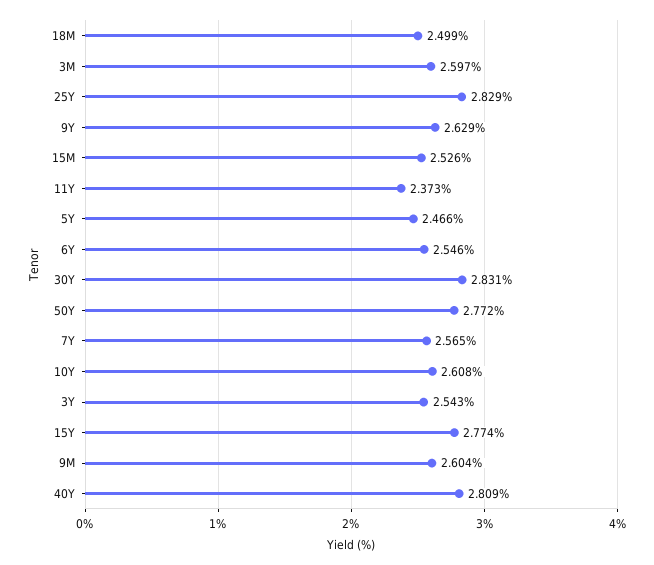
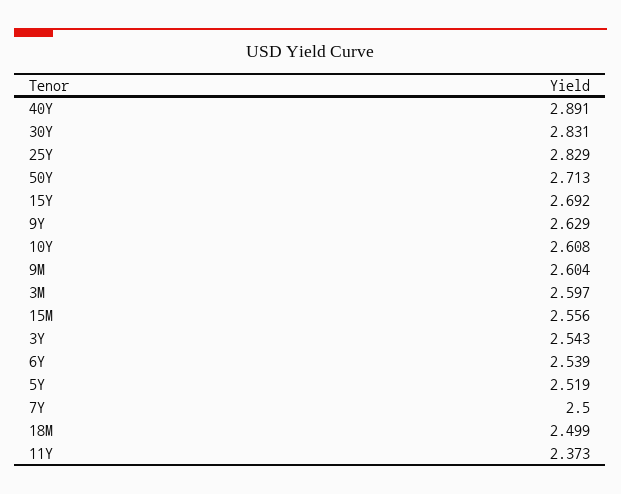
  {
    "18M": 2.499,
    "3M": 2.597,
    "25Y": 2.829,
    "9Y": 2.629,
-   "15M": 2.526,
+   "15M": 2.556,
    "11Y": 2.373,
-   "5Y": 2.466,
+   "5Y": 2.519,
-   "6Y": 2.546,
+   "6Y": 2.539,
    "30Y": 2.831,
-   "50Y": 2.772,
+   "50Y": 2.713,
-   "7Y": 2.565,
+   "7Y": 2.5,
    "10Y": 2.608,
    "3Y": 2.543,
-   "15Y": 2.774,
+   "15Y": 2.692,
    "9M": 2.604,
-   "40Y": 2.809
+   "40Y": 2.891
  }

